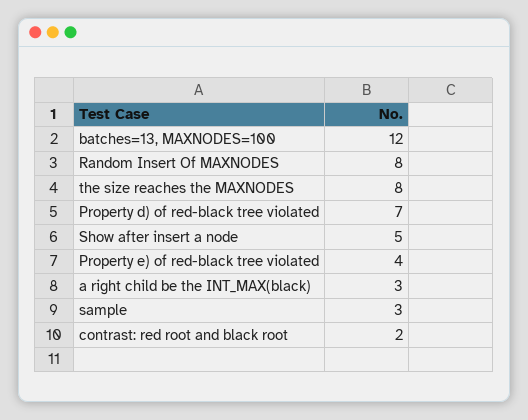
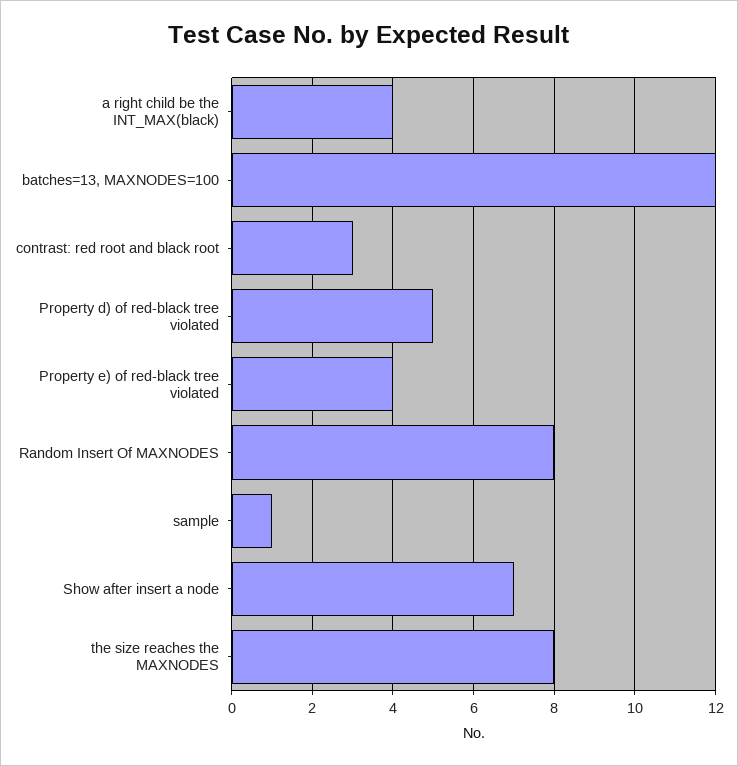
  {
    "batches=13, MAXNODES=100": 12,
    "Random Insert Of MAXNODES": 8,
    "the size reaches the MAXNODES": 8,
-   "Property d) of red-black tree violated": 7,
+   "Property d) of red-black tree violated": 5,
-   "Show after insert a node": 5,
+   "Show after insert a node": 7,
    "Property e) of red-black tree violated": 4,
-   "a right child be the INT_MAX(black)": 3,
+   "a right child be the INT_MAX(black)": 4,
-   "sample": 3,
+   "sample": 1,
-   "contrast: red root and black root": 2
+   "contrast: red root and black root": 3
  }

